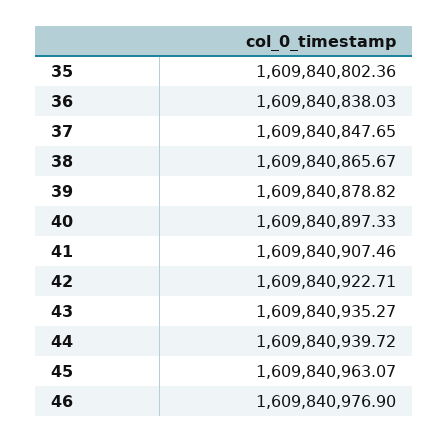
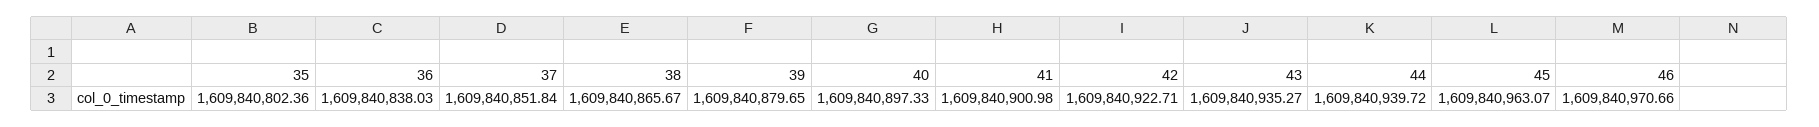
  {
    "35": 1609840802.36,
    "36": 1609840838.03,
-   "37": 1609840847.65,
+   "37": 1609840851.84,
    "38": 1609840865.67,
-   "39": 1609840878.82,
+   "39": 1609840879.65,
    "40": 1609840897.33,
-   "41": 1609840907.46,
+   "41": 1609840900.98,
    "42": 1609840922.71,
    "43": 1609840935.27,
    "44": 1609840939.72,
    "45": 1609840963.07,
-   "46": 1609840976.9
+   "46": 1609840970.66
  }

